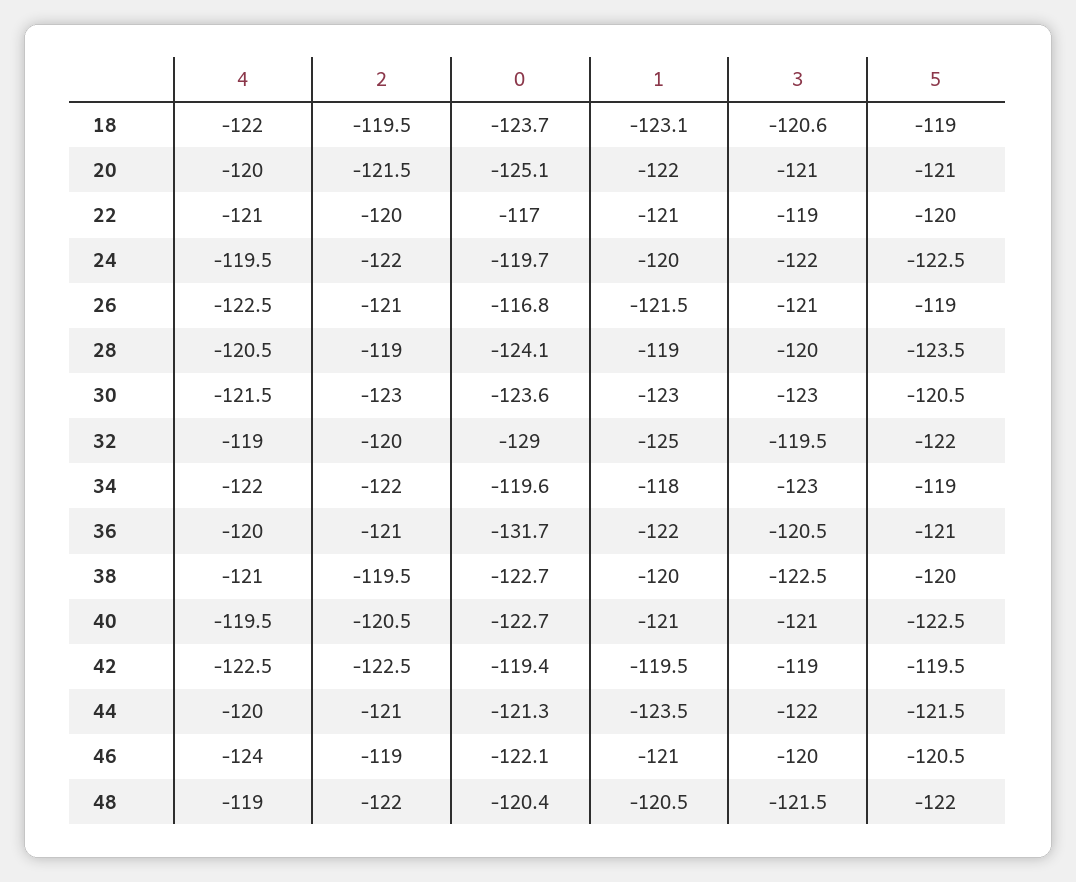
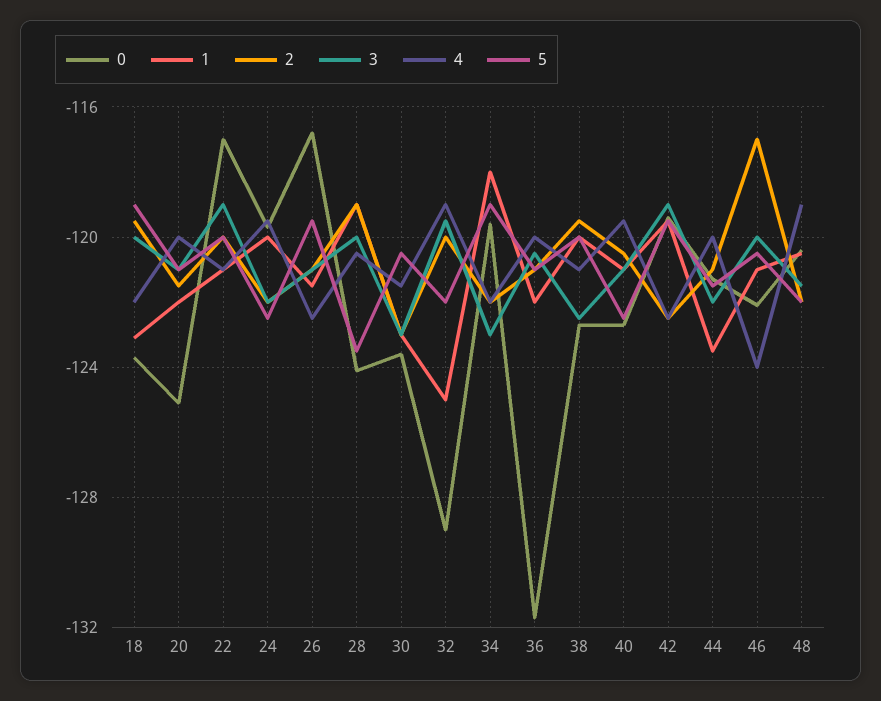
  {
    "4": {
      "18": -122,
      "20": -120,
      "22": -121,
      "24": -119.5,
      "26": -122.5,
      "28": -120.5,
      "30": -121.5,
      "32": -119,
      "34": -122,
      "36": -120,
      "38": -121,
      "40": -119.5,
      "42": -122.5,
      "44": -120,
      "46": -124,
      "48": -119
    },
    "2": {
      "18": -119.5,
      "20": -121.5,
      "22": -120,
      "24": -122,
      "26": -121,
      "28": -119,
      "30": -123,
      "32": -120,
      "34": -122,
      "36": -121,
      "38": -119.5,
      "40": -120.5,
      "42": -122.5,
      "44": -121,
-     "46": -119,
+     "46": -117,
      "48": -122
    },
    "0": {
      "18": -123.7,
      "20": -125.1,
      "22": -117,
      "24": -119.7,
      "26": -116.8,
      "28": -124.1,
      "30": -123.6,
      "32": -129,
      "34": -119.6,
      "36": -131.7,
      "38": -122.7,
      "40": -122.7,
      "42": -119.4,
      "44": -121.3,
      "46": -122.1,
      "48": -120.4
    },
    "1": {
      "18": -123.1,
      "20": -122,
      "22": -121,
      "24": -120,
      "26": -121.5,
      "28": -119,
      "30": -123,
      "32": -125,
      "34": -118,
      "36": -122,
      "38": -120,
      "40": -121,
      "42": -119.5,
      "44": -123.5,
      "46": -121,
      "48": -120.5
    },
    "3": {
-     "18": -120.6,
+     "18": -120,
      "20": -121,
      "22": -119,
      "24": -122,
      "26": -121,
      "28": -120,
      "30": -123,
      "32": -119.5,
      "34": -123,
      "36": -120.5,
      "38": -122.5,
      "40": -121,
      "42": -119,
      "44": -122,
      "46": -120,
      "48": -121.5
    },
    "5": {
      "18": -119,
      "20": -121,
      "22": -120,
      "24": -122.5,
-     "26": -119,
+     "26": -119.5,
      "28": -123.5,
      "30": -120.5,
      "32": -122,
      "34": -119,
      "36": -121,
      "38": -120,
      "40": -122.5,
      "42": -119.5,
      "44": -121.5,
      "46": -120.5,
      "48": -122
    }
  }

